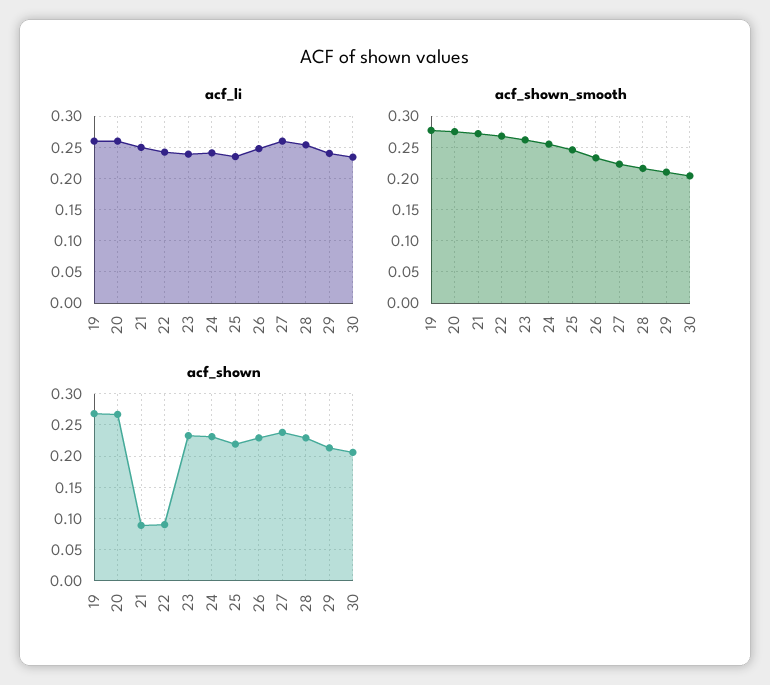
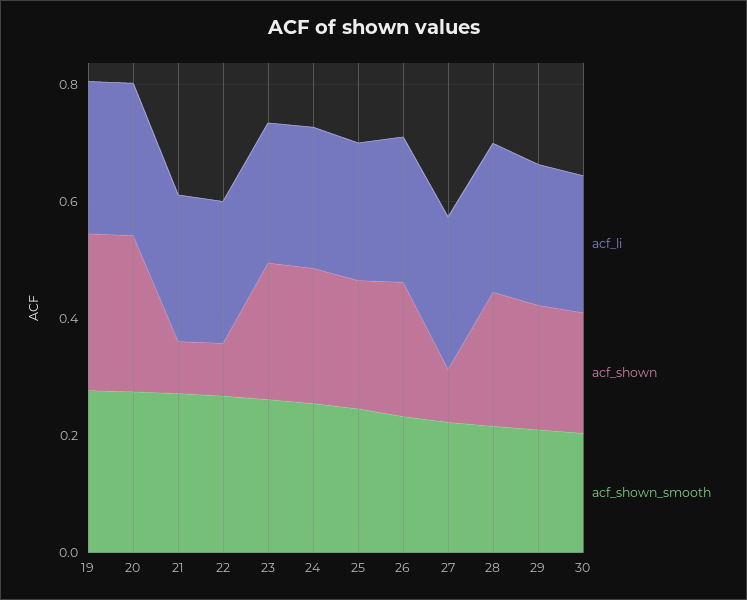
  {
    "acf_li": {
      "19": 0.26,
      "20": 0.26,
      "21": 0.25,
      "22": 0.24,
      "23": 0.24,
      "24": 0.24,
      "25": 0.24,
      "26": 0.25,
      "27": 0.26,
      "28": 0.25,
      "29": 0.24,
      "30": 0.23
    },
    "acf_shown_smooth": {
      "19": 0.28,
      "20": 0.28,
      "21": 0.27,
      "22": 0.27,
      "23": 0.26,
      "24": 0.26,
      "25": 0.25,
      "26": 0.23,
      "27": 0.22,
      "28": 0.22,
      "29": 0.21,
      "30": 0.2
    },
    "acf_shown": {
      "19": 0.27,
      "20": 0.27,
      "21": 0.09,
      "22": 0.09,
      "23": 0.23,
      "24": 0.23,
      "25": 0.22,
      "26": 0.23,
-     "27": 0.24,
+     "27": 0.1,
      "28": 0.23,
      "29": 0.21,
      "30": 0.21
    }
  }

